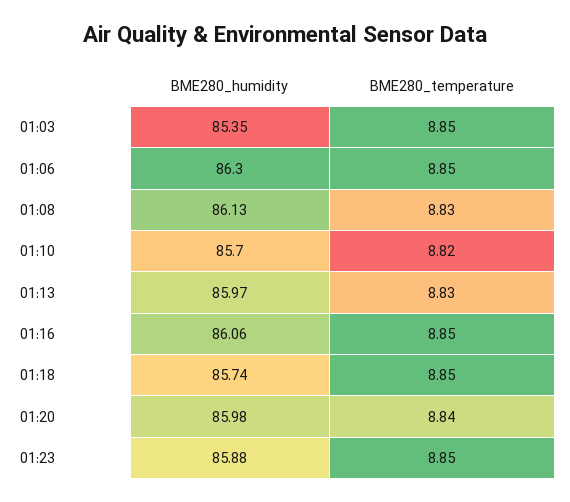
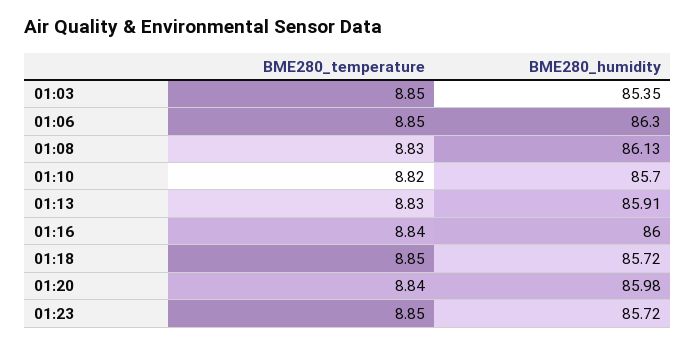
  {
    "BME280_humidity": {
      "01:03": 85.35,
      "01:06": 86.3,
      "01:08": 86.13,
      "01:10": 85.7,
-     "01:13": 85.97,
+     "01:13": 85.91,
-     "01:16": 86.06,
+     "01:16": 86,
-     "01:18": 85.74,
+     "01:18": 85.72,
      "01:20": 85.98,
-     "01:23": 85.88
+     "01:23": 85.72
    },
    "BME280_temperature": {
      "01:03": 8.85,
      "01:06": 8.85,
      "01:08": 8.83,
      "01:10": 8.82,
      "01:13": 8.83,
-     "01:16": 8.85,
+     "01:16": 8.84,
      "01:18": 8.85,
      "01:20": 8.84,
      "01:23": 8.85
    }
  }

